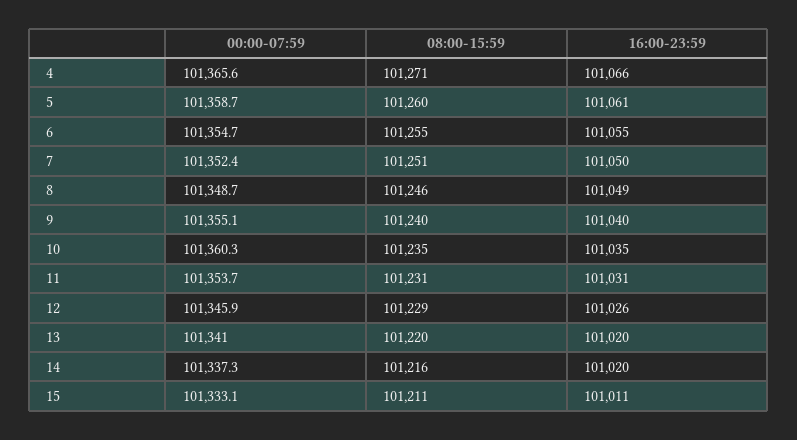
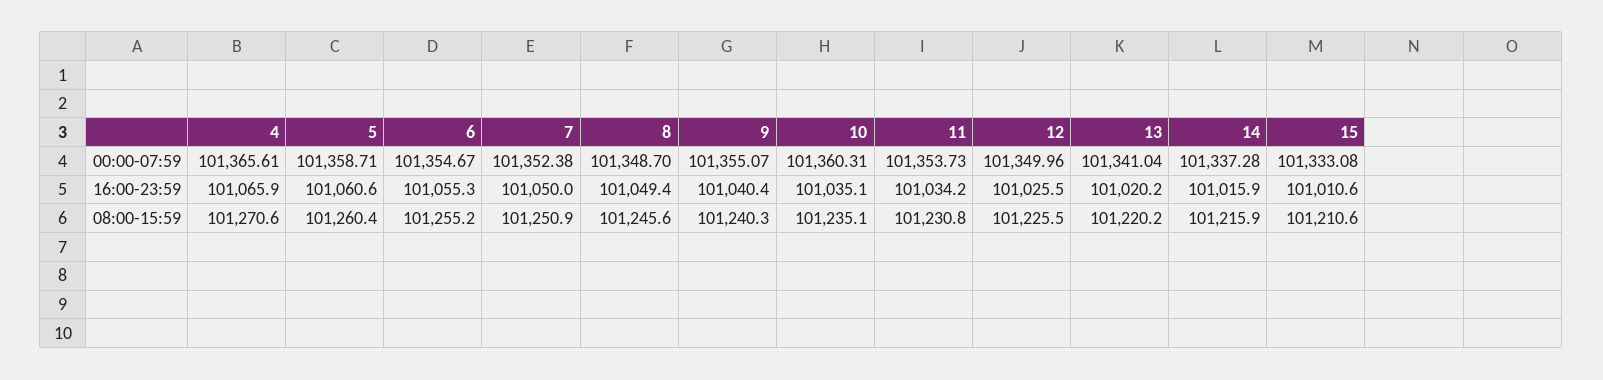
  {
    "00:00-07:59": {
      "4": 101365.61,
      "5": 101358.71,
      "6": 101354.67,
      "7": 101352.38,
      "8": 101348.7,
      "9": 101355.07,
      "10": 101360.31,
      "11": 101353.73,
-     "12": 101345.9,
+     "12": 101349.96,
      "13": 101341.04,
      "14": 101337.28,
      "15": 101333.08
    },
    "08:00-15:59": {
      "4": 101270.6,
      "5": 101260.4,
      "6": 101255.2,
      "7": 101250.9,
      "8": 101245.6,
      "9": 101240.3,
      "10": 101235.1,
      "11": 101230.8,
-     "12": 101229,
+     "12": 101225.5,
      "13": 101220.2,
      "14": 101215.9,
      "15": 101210.6
    },
    "16:00-23:59": {
      "4": 101065.9,
      "5": 101060.6,
      "6": 101055.3,
      "7": 101050,
      "8": 101049.4,
      "9": 101040.4,
      "10": 101035.1,
-     "11": 101031,
+     "11": 101034.2,
      "12": 101025.5,
      "13": 101020.2,
-     "14": 101020,
+     "14": 101015.9,
      "15": 101010.6
    }
  }

